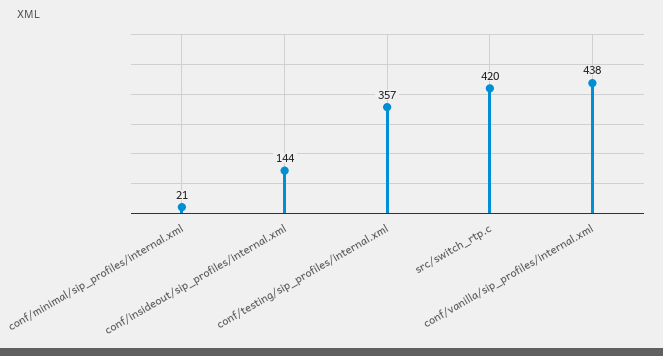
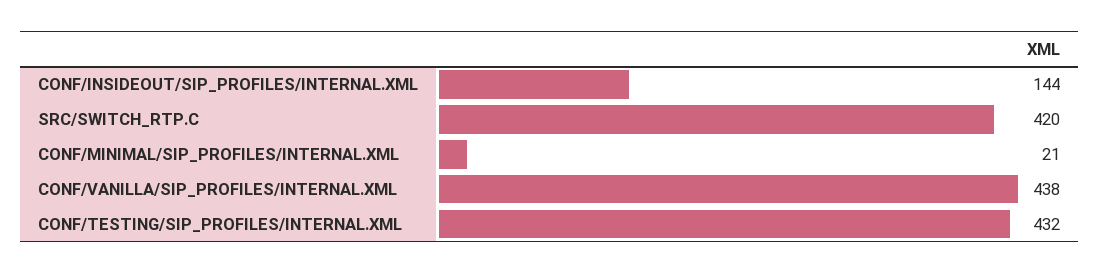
  {
    "conf/minimal/sip_profiles/internal.xml": 21,
    "conf/insideout/sip_profiles/internal.xml": 144,
-   "conf/testing/sip_profiles/internal.xml": 357,
+   "conf/testing/sip_profiles/internal.xml": 432,
    "src/switch_rtp.c": 420,
    "conf/vanilla/sip_profiles/internal.xml": 438
  }

